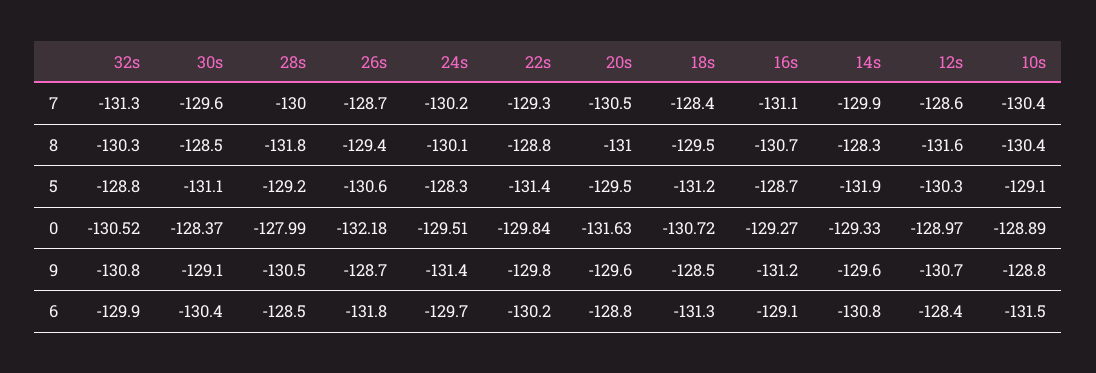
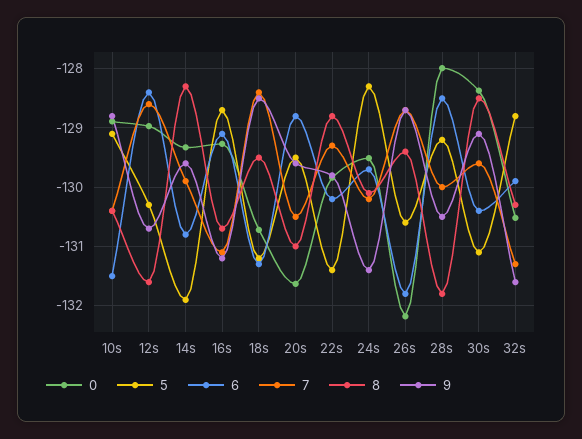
  {
    "7": {
      "32s": -131.3,
      "30s": -129.6,
      "28s": -130,
      "26s": -128.7,
      "24s": -130.2,
      "22s": -129.3,
      "20s": -130.5,
      "18s": -128.4,
      "16s": -131.1,
      "14s": -129.9,
      "12s": -128.6,
      "10s": -130.4
    },
    "8": {
      "32s": -130.3,
      "30s": -128.5,
      "28s": -131.8,
      "26s": -129.4,
      "24s": -130.1,
      "22s": -128.8,
      "20s": -131,
      "18s": -129.5,
      "16s": -130.7,
      "14s": -128.3,
      "12s": -131.6,
      "10s": -130.4
    },
    "5": {
      "32s": -128.8,
      "30s": -131.1,
      "28s": -129.2,
      "26s": -130.6,
      "24s": -128.3,
      "22s": -131.4,
      "20s": -129.5,
      "18s": -131.2,
      "16s": -128.7,
      "14s": -131.9,
      "12s": -130.3,
      "10s": -129.1
    },
    "0": {
      "32s": -130.52,
      "30s": -128.37,
      "28s": -127.99,
      "26s": -132.18,
      "24s": -129.51,
      "22s": -129.84,
      "20s": -131.63,
      "18s": -130.72,
      "16s": -129.27,
      "14s": -129.33,
      "12s": -128.97,
      "10s": -128.89
    },
    "9": {
-     "32s": -130.8,
+     "32s": -131.6,
      "30s": -129.1,
      "28s": -130.5,
      "26s": -128.7,
      "24s": -131.4,
      "22s": -129.8,
      "20s": -129.6,
      "18s": -128.5,
      "16s": -131.2,
      "14s": -129.6,
      "12s": -130.7,
      "10s": -128.8
    },
    "6": {
      "32s": -129.9,
      "30s": -130.4,
      "28s": -128.5,
      "26s": -131.8,
      "24s": -129.7,
      "22s": -130.2,
      "20s": -128.8,
      "18s": -131.3,
      "16s": -129.1,
      "14s": -130.8,
      "12s": -128.4,
      "10s": -131.5
    }
  }

